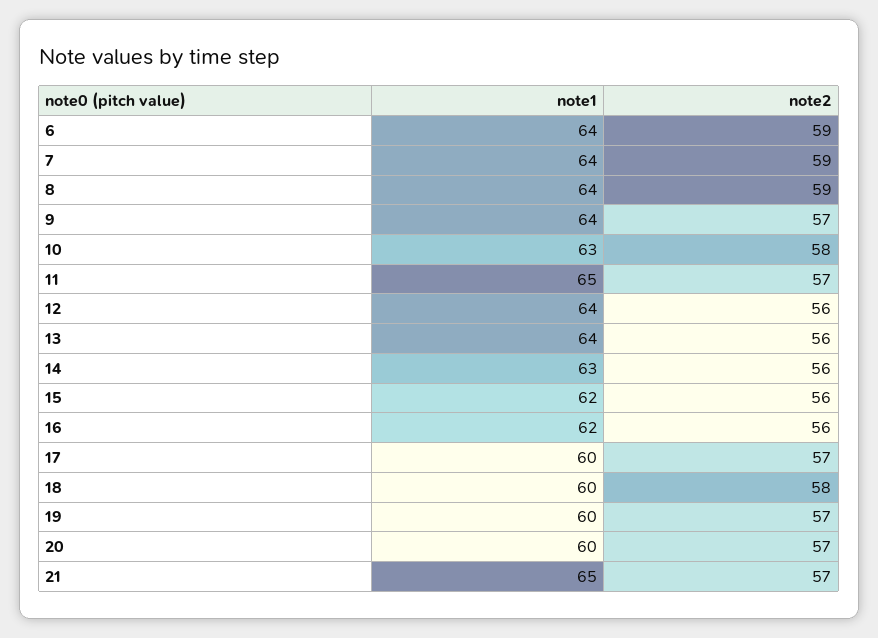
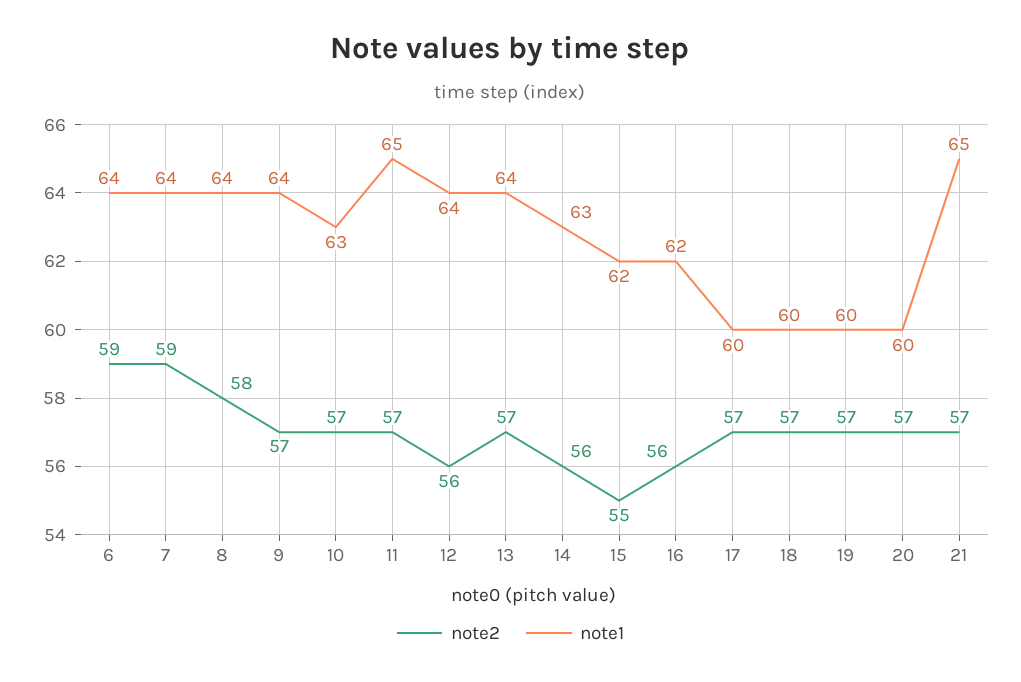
  {
    "note1": {
      "6": 64,
      "7": 64,
      "8": 64,
      "9": 64,
      "10": 63,
      "11": 65,
      "12": 64,
      "13": 64,
      "14": 63,
      "15": 62,
      "16": 62,
      "17": 60,
      "18": 60,
      "19": 60,
      "20": 60,
      "21": 65
    },
    "note2": {
      "6": 59,
      "7": 59,
-     "8": 59,
+     "8": 58,
      "9": 57,
-     "10": 58,
+     "10": 57,
      "11": 57,
      "12": 56,
-     "13": 56,
+     "13": 57,
      "14": 56,
-     "15": 56,
+     "15": 55,
      "16": 56,
      "17": 57,
-     "18": 58,
+     "18": 57,
      "19": 57,
      "20": 57,
      "21": 57
    }
  }

